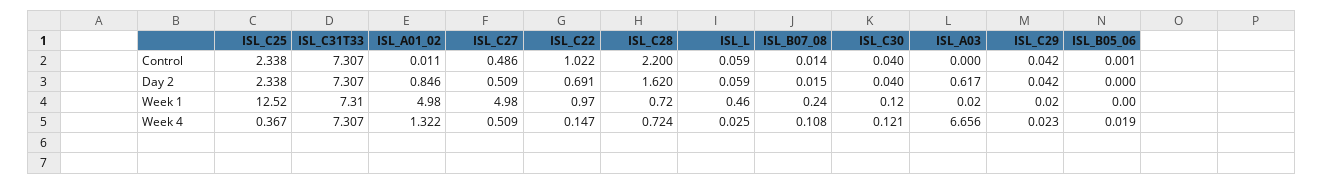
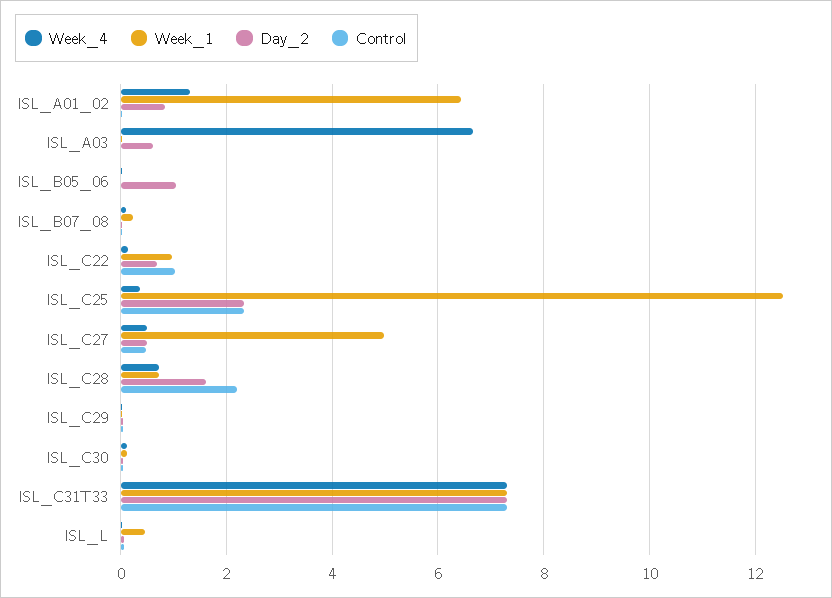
  {
    "Control": {
      "ISL_C25": 2.338,
      "ISL_C31T33": 7.307,
      "ISL_A01_02": 0.011,
      "ISL_C27": 0.486,
      "ISL_C22": 1.022,
      "ISL_C28": 2.2,
      "ISL_L": 0.059,
      "ISL_B07_08": 0.014,
      "ISL_C30": 0.04,
      "ISL_A03": 0,
      "ISL_C29": 0.042,
      "ISL_B05_06": 0.001
    },
    "Day 2": {
      "ISL_C25": 2.338,
      "ISL_C31T33": 7.307,
      "ISL_A01_02": 0.846,
      "ISL_C27": 0.509,
      "ISL_C22": 0.691,
      "ISL_C28": 1.62,
      "ISL_L": 0.059,
      "ISL_B07_08": 0.015,
      "ISL_C30": 0.04,
      "ISL_A03": 0.617,
      "ISL_C29": 0.042,
-     "ISL_B05_06": 0
+     "ISL_B05_06": 1
    },
    "Week 1": {
      "ISL_C25": 12.52,
      "ISL_C31T33": 7.31,
-     "ISL_A01_02": 4.98,
+     "ISL_A01_02": 6.4,
      "ISL_C27": 4.98,
      "ISL_C22": 0.97,
      "ISL_C28": 0.72,
      "ISL_L": 0.46,
      "ISL_B07_08": 0.24,
      "ISL_C30": 0.12,
      "ISL_A03": 0.02,
      "ISL_C29": 0.02,
      "ISL_B05_06": 0
    },
    "Week 4": {
      "ISL_C25": 0.367,
      "ISL_C31T33": 7.307,
      "ISL_A01_02": 1.322,
      "ISL_C27": 0.509,
      "ISL_C22": 0.147,
      "ISL_C28": 0.724,
      "ISL_L": 0.025,
      "ISL_B07_08": 0.108,
      "ISL_C30": 0.121,
      "ISL_A03": 6.656,
      "ISL_C29": 0.023,
      "ISL_B05_06": 0.019
    }
  }

